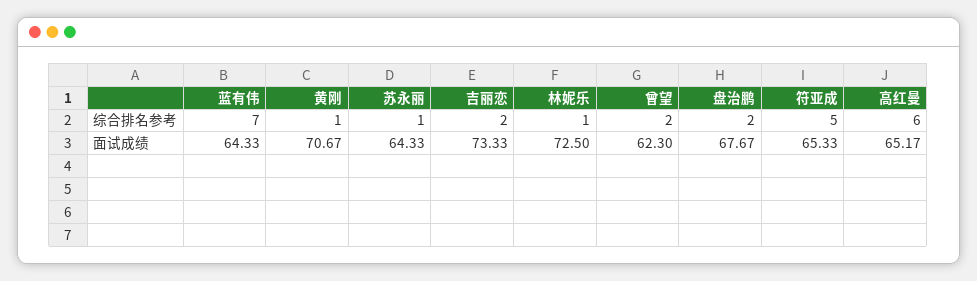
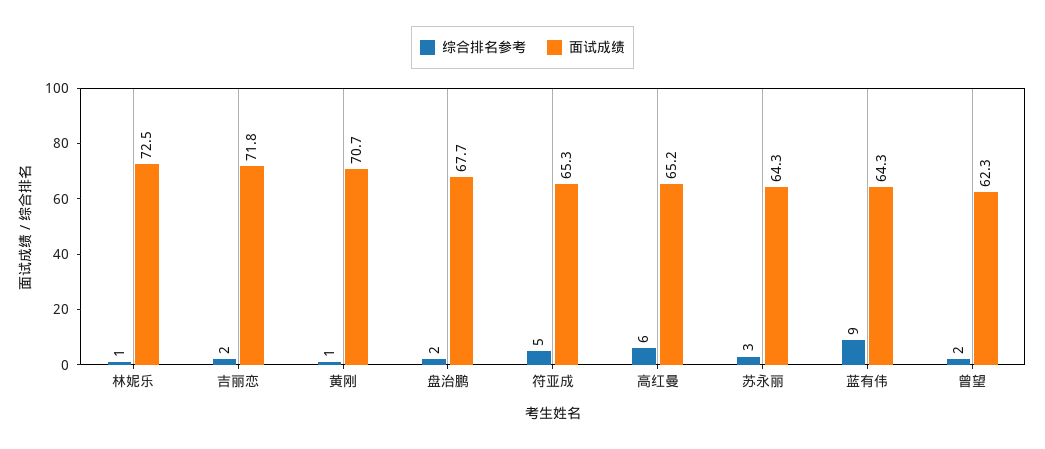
  {
    "综合排名参考": {
-     "蓝有伟": 7,
+     "蓝有伟": 9,
      "黄刚": 1,
-     "苏永丽": 1,
+     "苏永丽": 3,
      "吉丽恋": 2,
      "林妮乐": 1,
      "曾望": 2,
      "盘治鹏": 2,
      "符亚成": 5,
      "高红曼": 6
    },
    "面试成绩": {
      "蓝有伟": 64.33,
      "黄刚": 70.67,
      "苏永丽": 64.33,
-     "吉丽恋": 73.33,
+     "吉丽恋": 71.8,
      "林妮乐": 72.5,
      "曾望": 62.3,
      "盘治鹏": 67.67,
      "符亚成": 65.33,
      "高红曼": 65.17
    }
  }

